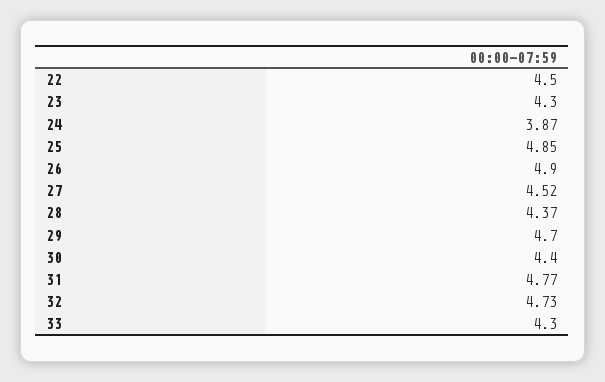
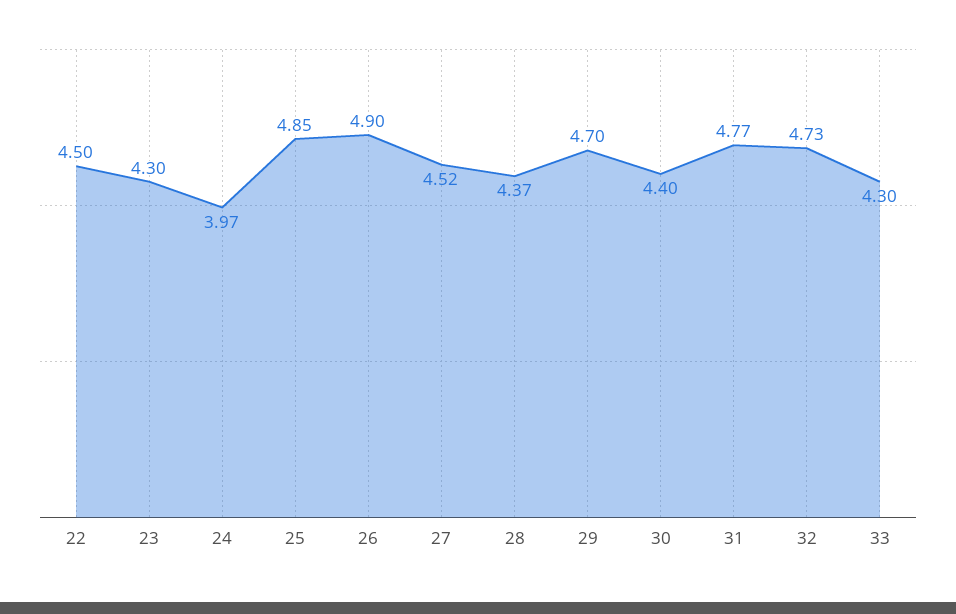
  {
    "22": 4.5,
    "23": 4.3,
-   "24": 3.87,
+   "24": 3.97,
    "25": 4.85,
    "26": 4.9,
    "27": 4.52,
    "28": 4.37,
    "29": 4.7,
    "30": 4.4,
    "31": 4.77,
    "32": 4.73,
    "33": 4.3
  }

